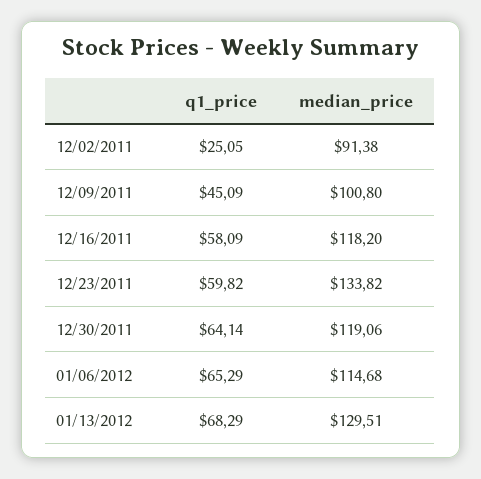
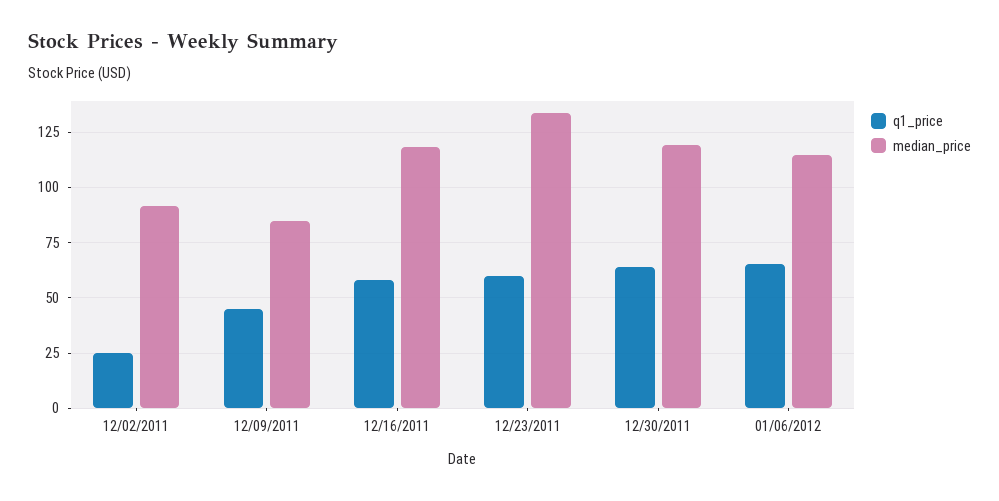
  {
    "q1_price": {
      "12/02/2011": 25.05,
      "12/09/2011": 45.09,
      "12/16/2011": 58.09,
      "12/23/2011": 59.82,
      "12/30/2011": 64.14,
-     "01/06/2012": 65.29,
+     "01/06/2012": 65.29
-     "01/13/2012": 68.29
    },
    "median_price": {
      "12/02/2011": 91.38,
-     "12/09/2011": 100.8,
+     "12/09/2011": 85,
      "12/16/2011": 118.2,
      "12/23/2011": 133.82,
      "12/30/2011": 119.06,
-     "01/06/2012": 114.68,
+     "01/06/2012": 114.68
-     "01/13/2012": 129.51
    }
  }

